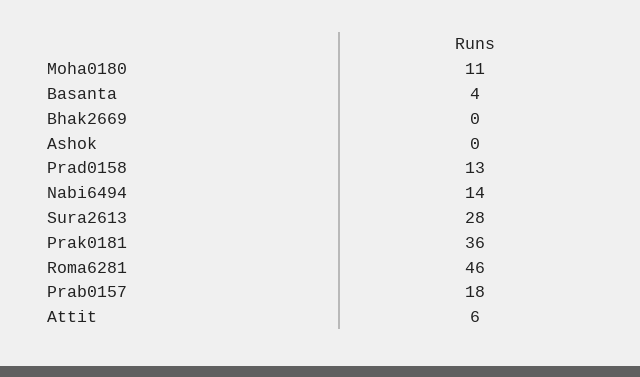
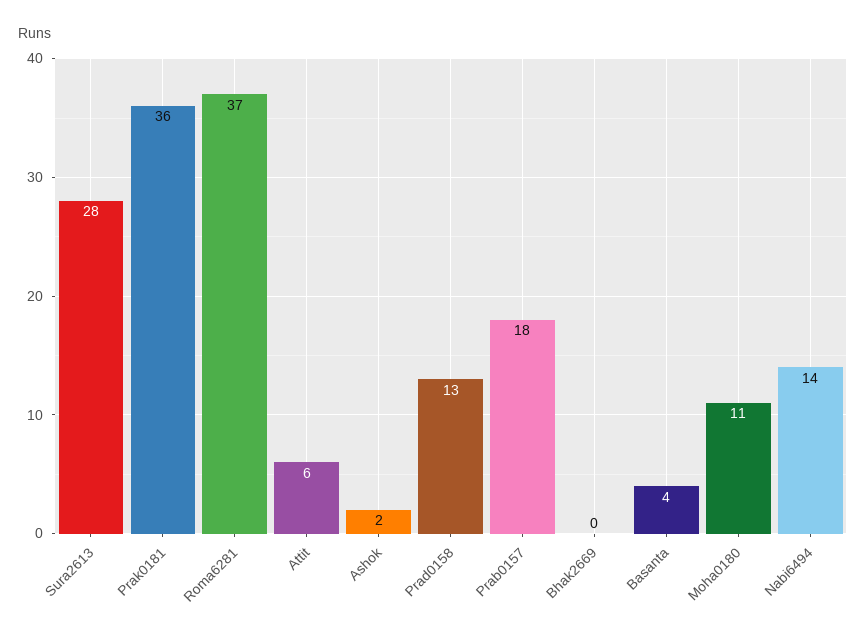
  {
    "Moha0180": 11,
    "Basanta": 4,
    "Bhak2669": 0,
-   "Ashok": 0,
+   "Ashok": 2,
    "Prad0158": 13,
    "Nabi6494": 14,
    "Sura2613": 28,
    "Prak0181": 36,
-   "Roma6281": 46,
+   "Roma6281": 37,
    "Prab0157": 18,
    "Attit": 6
  }

